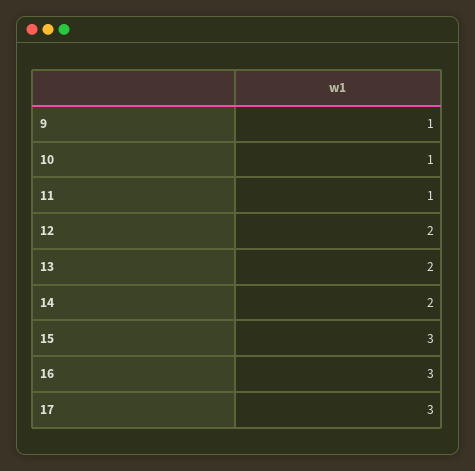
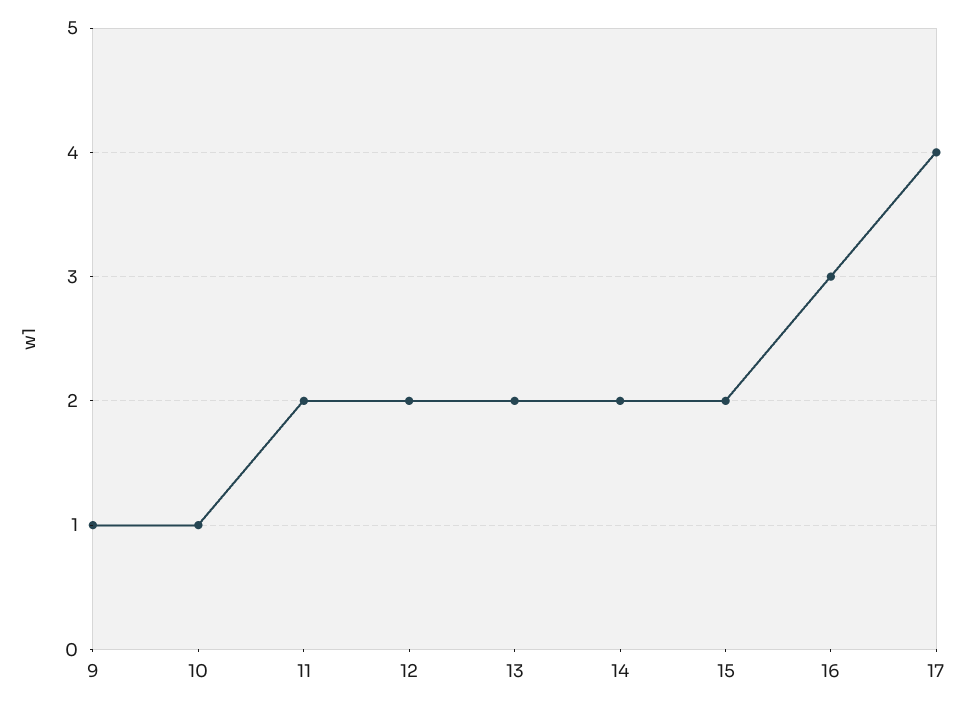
  {
    "9": 1,
    "10": 1,
-   "11": 1,
+   "11": 2,
    "12": 2,
    "13": 2,
    "14": 2,
-   "15": 3,
+   "15": 2,
    "16": 3,
-   "17": 3
+   "17": 4
  }

